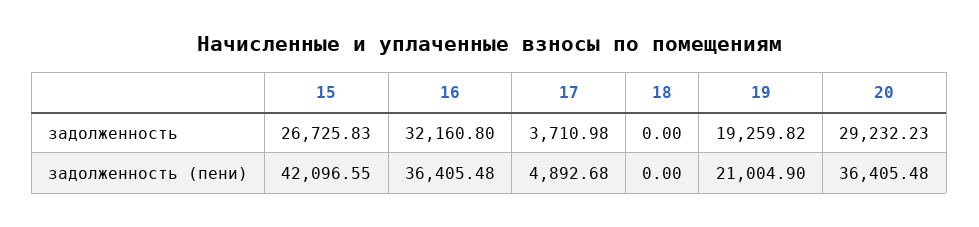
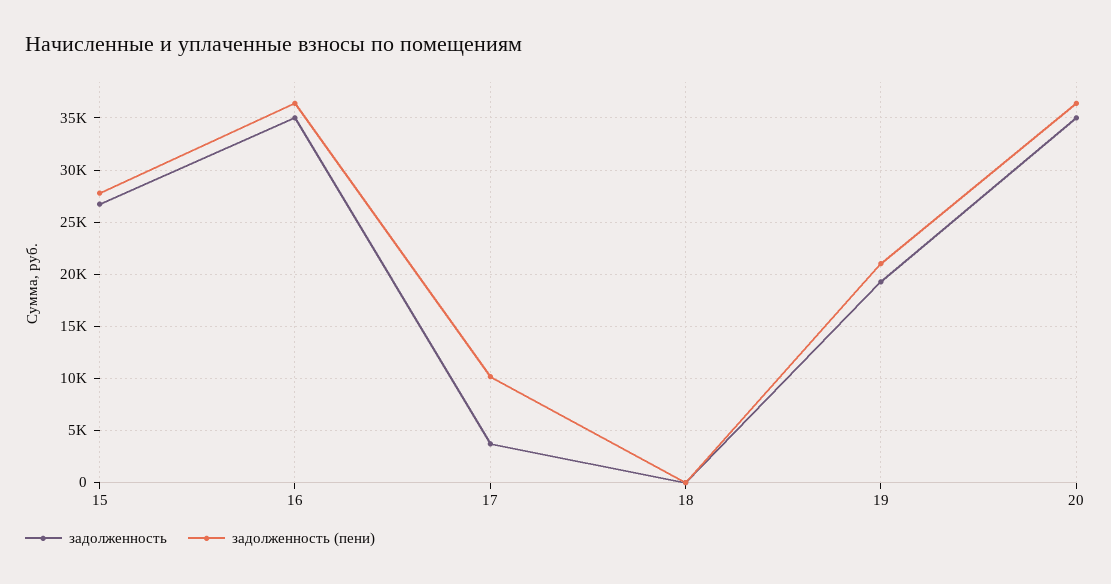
  {
    "задолженность": {
      "15": 26725.83,
-     "16": 32160.8,
+     "16": 35000,
      "17": 3710.98,
      "18": 0,
      "19": 19259.82,
-     "20": 29232.23
+     "20": 35000
    },
    "задолженность (пени)": {
-     "15": 42096.55,
+     "15": 28000,
      "16": 36405.48,
-     "17": 4892.68,
+     "17": 10000,
      "18": 0,
      "19": 21004.9,
      "20": 36405.48
    }
  }

